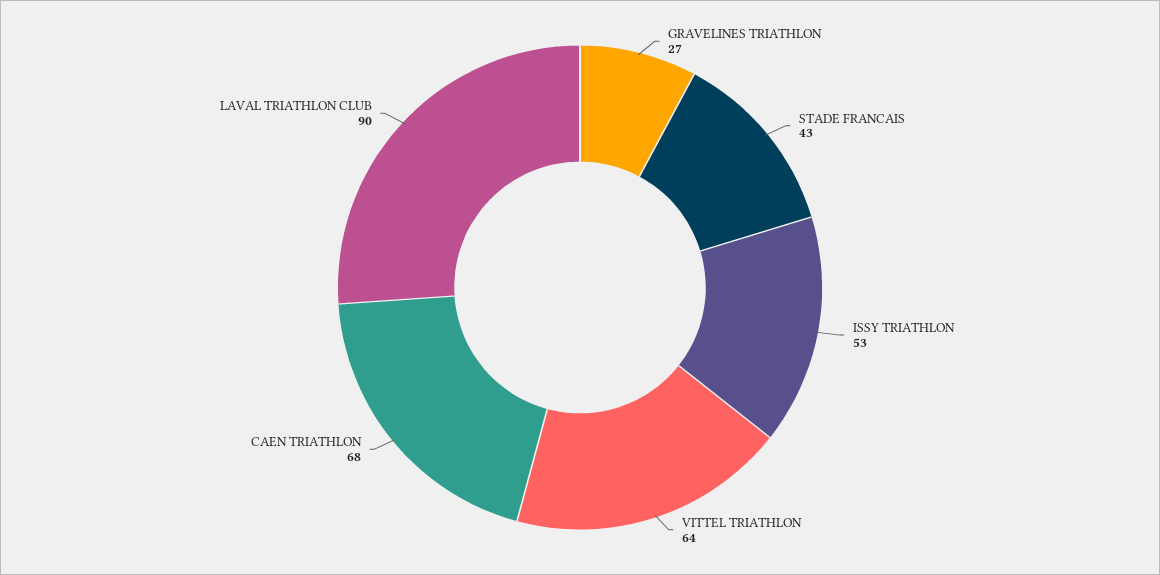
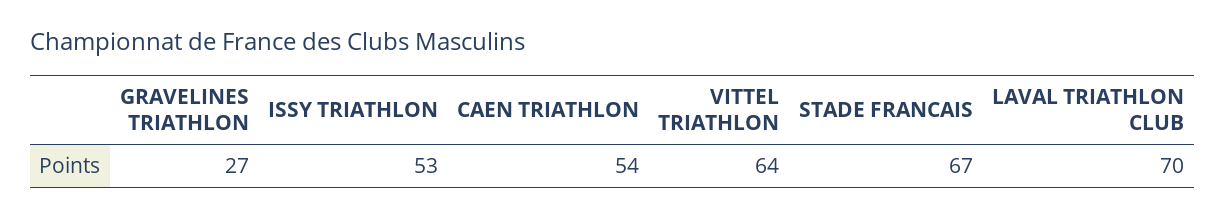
  {
    "GRAVELINES TRIATHLON": 27,
-   "STADE FRANCAIS": 43,
+   "STADE FRANCAIS": 67,
    "ISSY TRIATHLON": 53,
    "VITTEL TRIATHLON": 64,
-   "CAEN TRIATHLON": 68,
+   "CAEN TRIATHLON": 54,
-   "LAVAL TRIATHLON CLUB": 90
+   "LAVAL TRIATHLON CLUB": 70
  }

